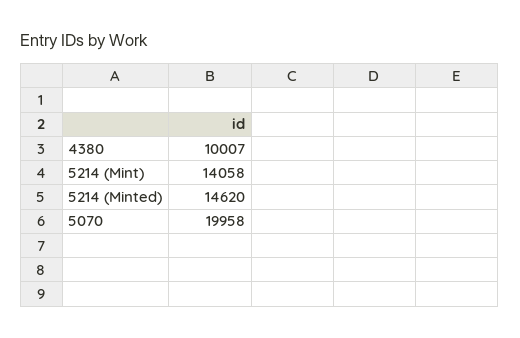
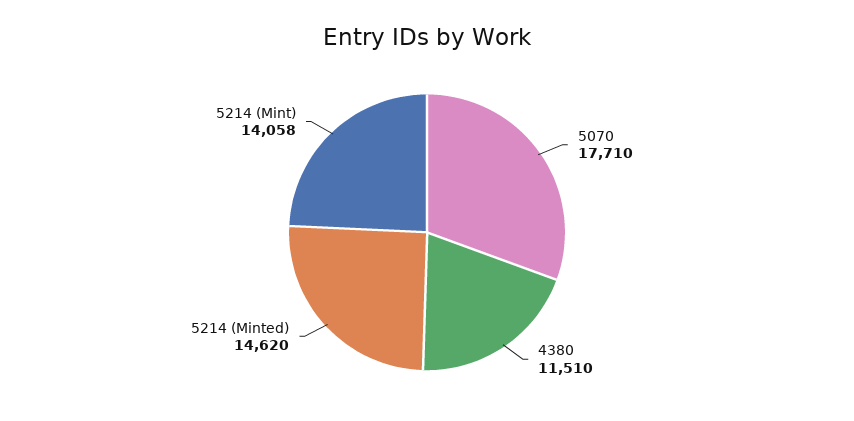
  {
-   "4380": 10007,
+   "4380": 11510,
    "5214 (Mint)": 14058,
    "5214 (Minted)": 14620,
-   "5070": 19958
+   "5070": 17710
  }

